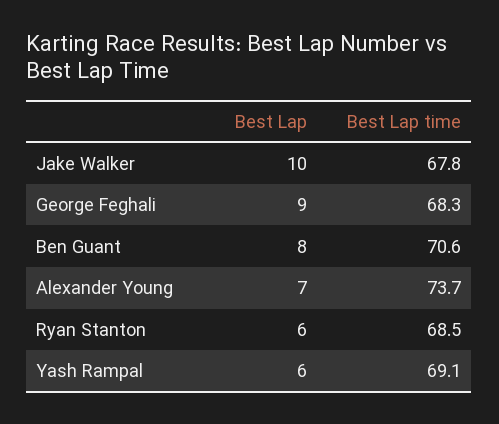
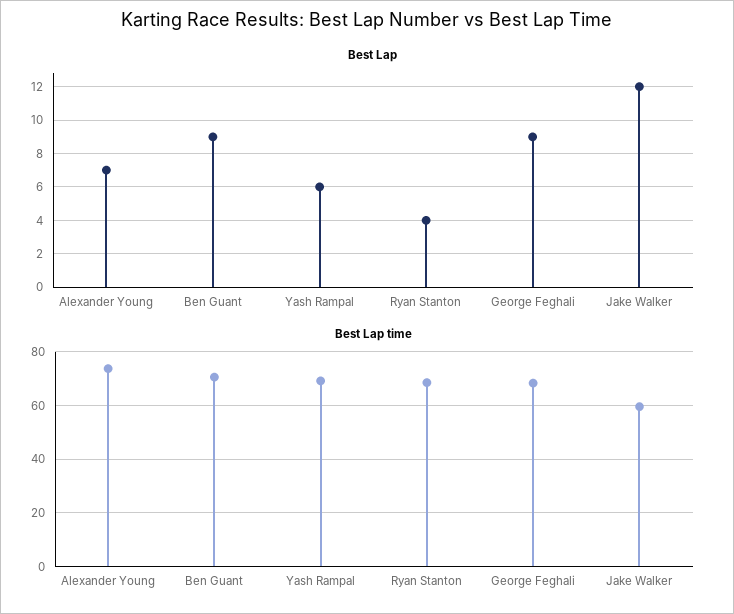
  {
    "Best Lap": {
-     "Jake Walker": 10,
+     "Jake Walker": 12,
      "George Feghali": 9,
-     "Ben Guant": 8,
+     "Ben Guant": 9,
      "Alexander Young": 7,
-     "Ryan Stanton": 6,
+     "Ryan Stanton": 4,
      "Yash Rampal": 6
    },
    "Best Lap time": {
-     "Jake Walker": 67.8,
+     "Jake Walker": 60,
      "George Feghali": 68.3,
      "Ben Guant": 70.6,
      "Alexander Young": 73.7,
      "Ryan Stanton": 68.5,
      "Yash Rampal": 69.1
    }
  }

